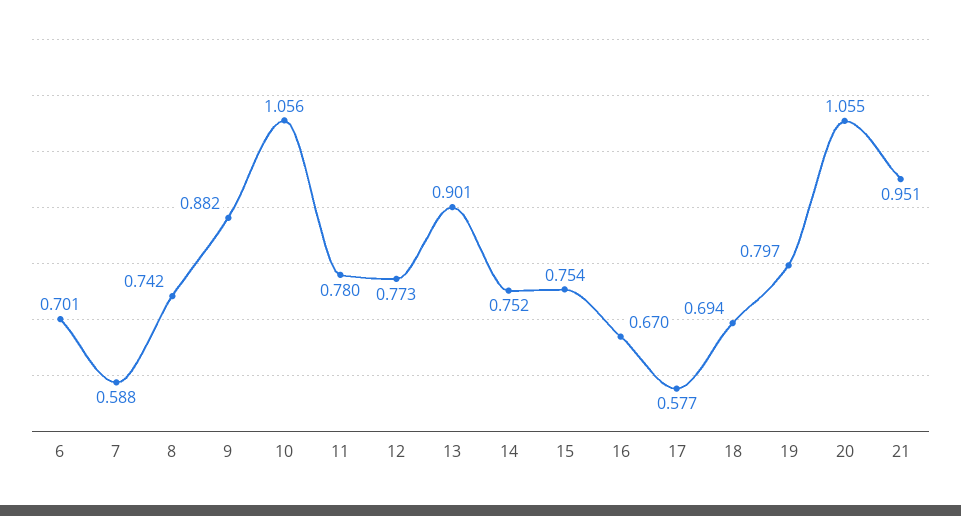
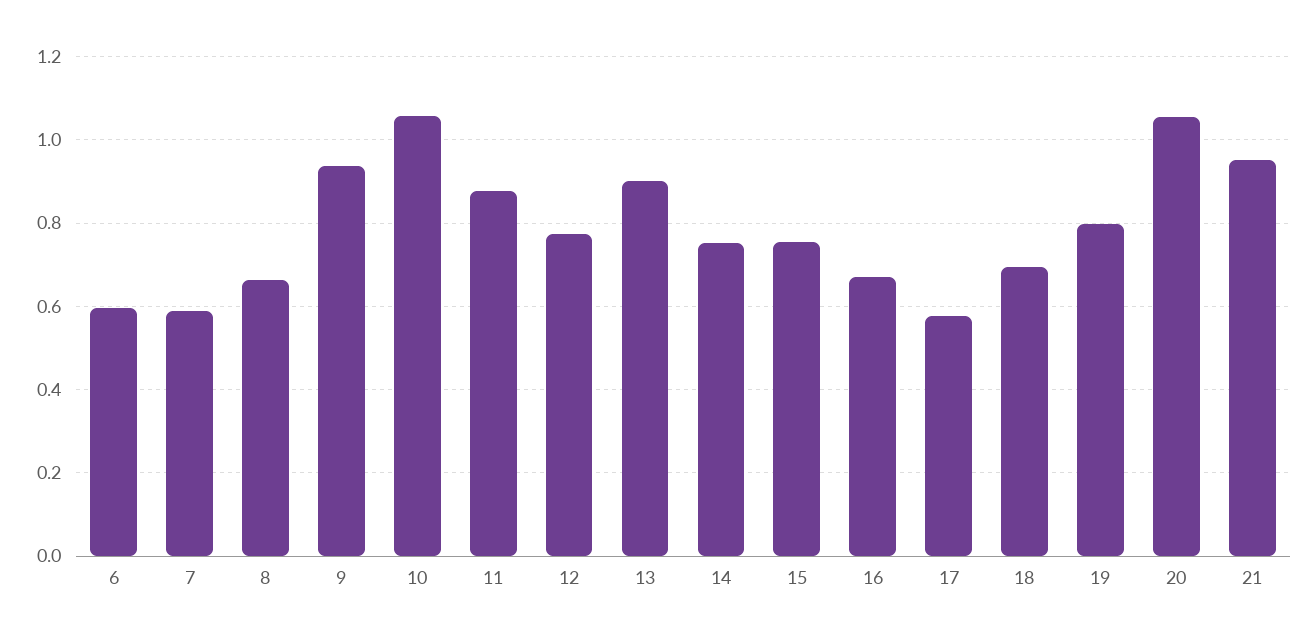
  {
-   "6": 0.701,
+   "6": 0.6,
    "7": 0.588,
-   "8": 0.742,
+   "8": 0.66,
-   "9": 0.882,
+   "9": 0.94,
    "10": 1.056,
-   "11": 0.78,
+   "11": 0.88,
    "12": 0.773,
    "13": 0.901,
    "14": 0.752,
    "15": 0.754,
    "16": 0.67,
    "17": 0.577,
    "18": 0.694,
    "19": 0.797,
    "20": 1.055,
    "21": 0.951
  }

